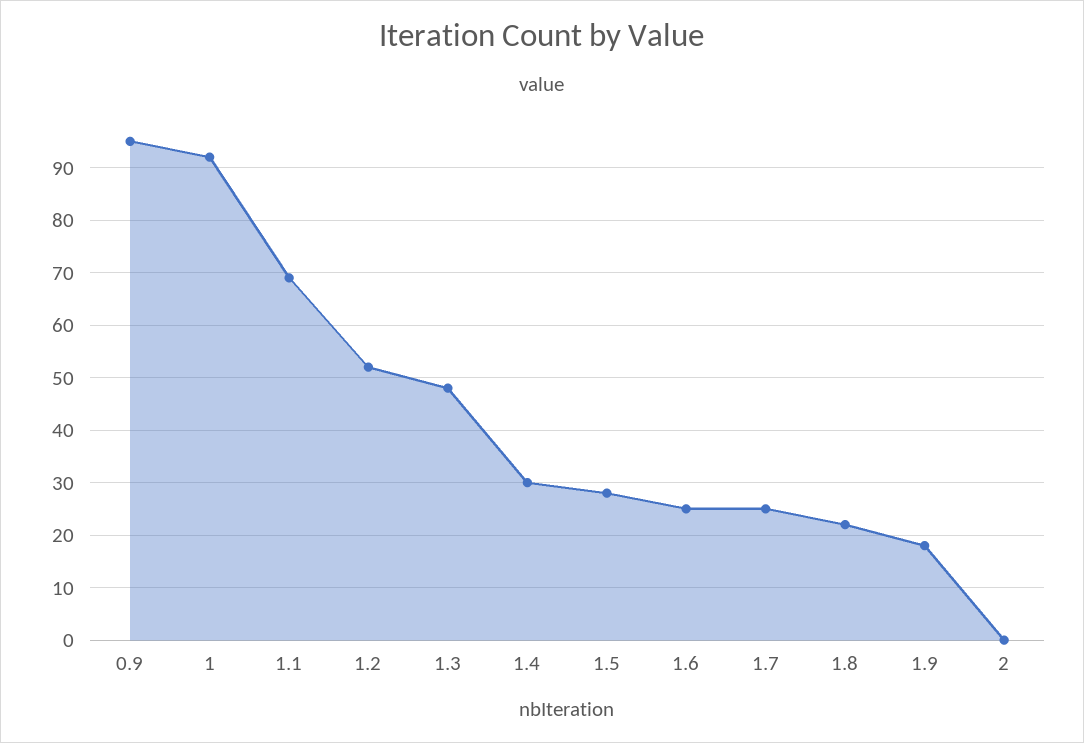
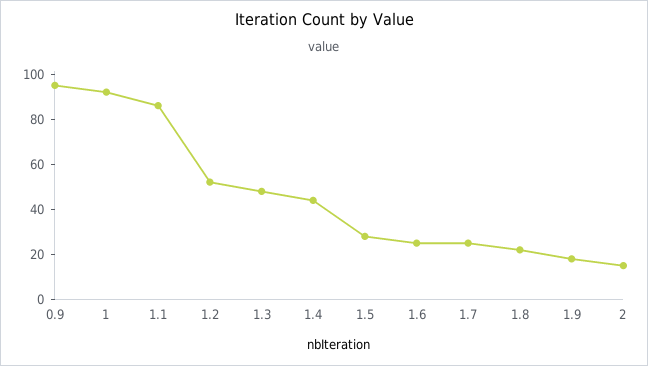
  {
    "0.9": 95,
    "1": 90,
-   "1.1": 70,
+   "1.1": 85,
    "1.2": 50,
    "1.3": 50,
-   "1.4": 30,
+   "1.4": 45,
    "1.5": 30,
    "1.6": 25,
    "1.7": 25,
    "1.8": 20,
    "1.9": 20,
-   "2": 0
+   "2": 15
  }

